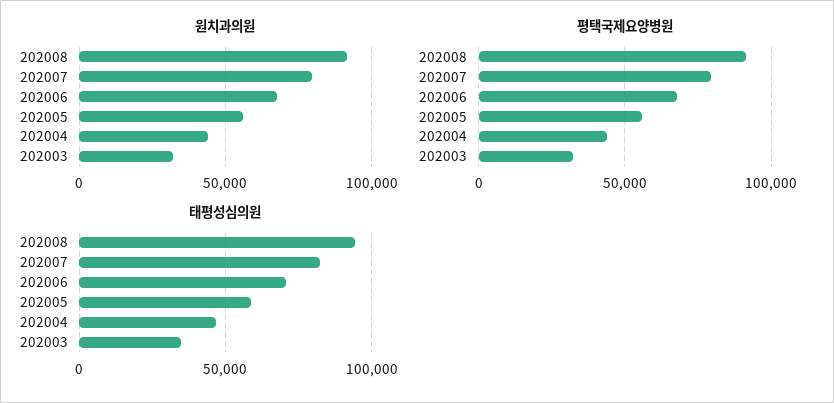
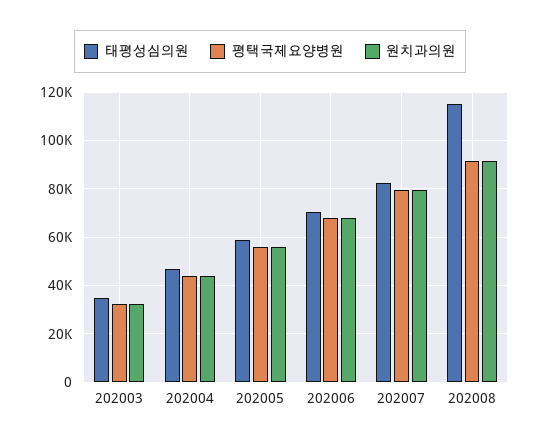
  {
    "원치과의원": {
      "202008": 92500,
      "202007": 80000,
      "202006": 67500,
      "202005": 55000,
      "202004": 45000,
      "202003": 32500
    },
    "평택국제요양병원": {
      "202008": 92500,
      "202007": 80000,
      "202006": 67500,
      "202005": 55000,
      "202004": 45000,
      "202003": 32500
    },
    "태평성심의원": {
-     "202008": 95000,
+     "202008": 115000,
      "202007": 82500,
      "202006": 70000,
      "202005": 57500,
      "202004": 47500,
      "202003": 35000
    }
  }

